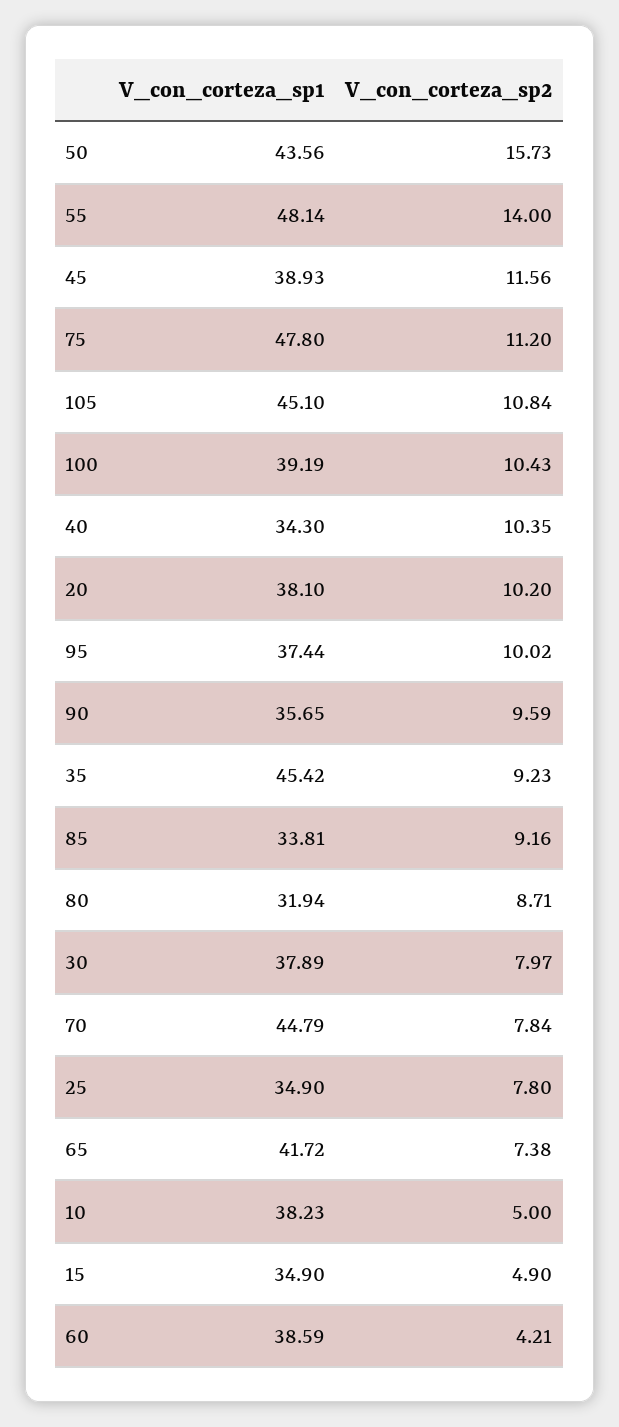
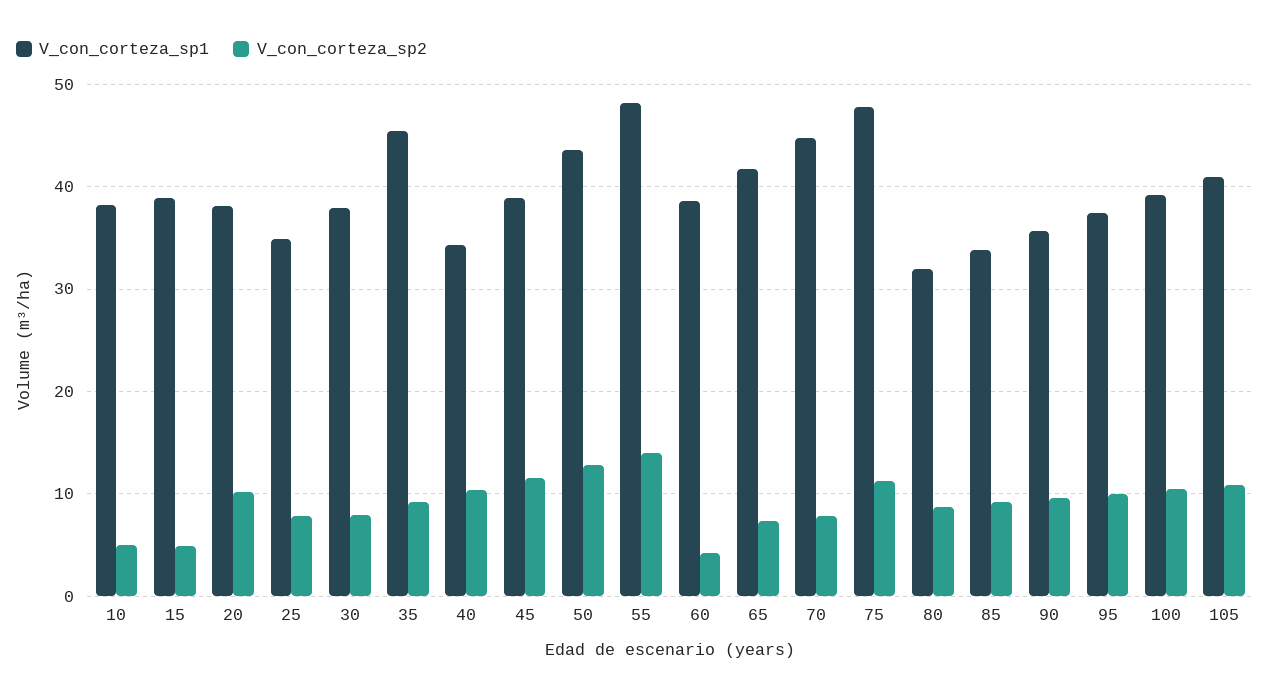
  {
    "V_con_corteza_sp1": {
      "50": 43.56,
      "55": 48.14,
      "45": 38.93,
      "75": 47.8,
-     "105": 45.1,
+     "105": 41,
      "100": 39.19,
      "40": 34.3,
      "20": 38.1,
      "95": 37.44,
      "90": 35.65,
      "35": 45.42,
      "85": 33.81,
      "80": 31.94,
      "30": 37.89,
      "70": 44.79,
      "25": 34.9,
      "65": 41.72,
      "10": 38.23,
-     "15": 34.9,
+     "15": 39,
      "60": 38.59
    },
    "V_con_corteza_sp2": {
-     "50": 15.73,
+     "50": 13,
      "55": 14,
      "45": 11.56,
      "75": 11.2,
      "105": 10.84,
      "100": 10.43,
      "40": 10.35,
      "20": 10.2,
      "95": 10.02,
      "90": 9.59,
      "35": 9.23,
      "85": 9.16,
      "80": 8.71,
      "30": 7.97,
      "70": 7.84,
      "25": 7.8,
      "65": 7.38,
      "10": 5,
      "15": 4.9,
      "60": 4.21
    }
  }

